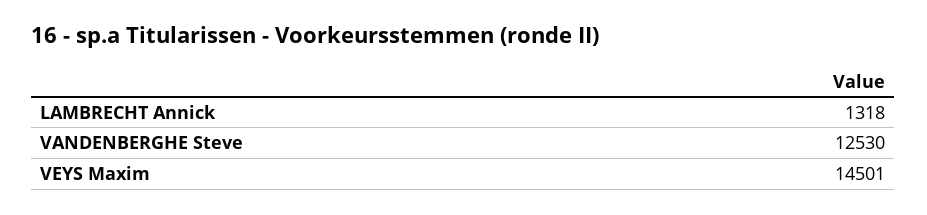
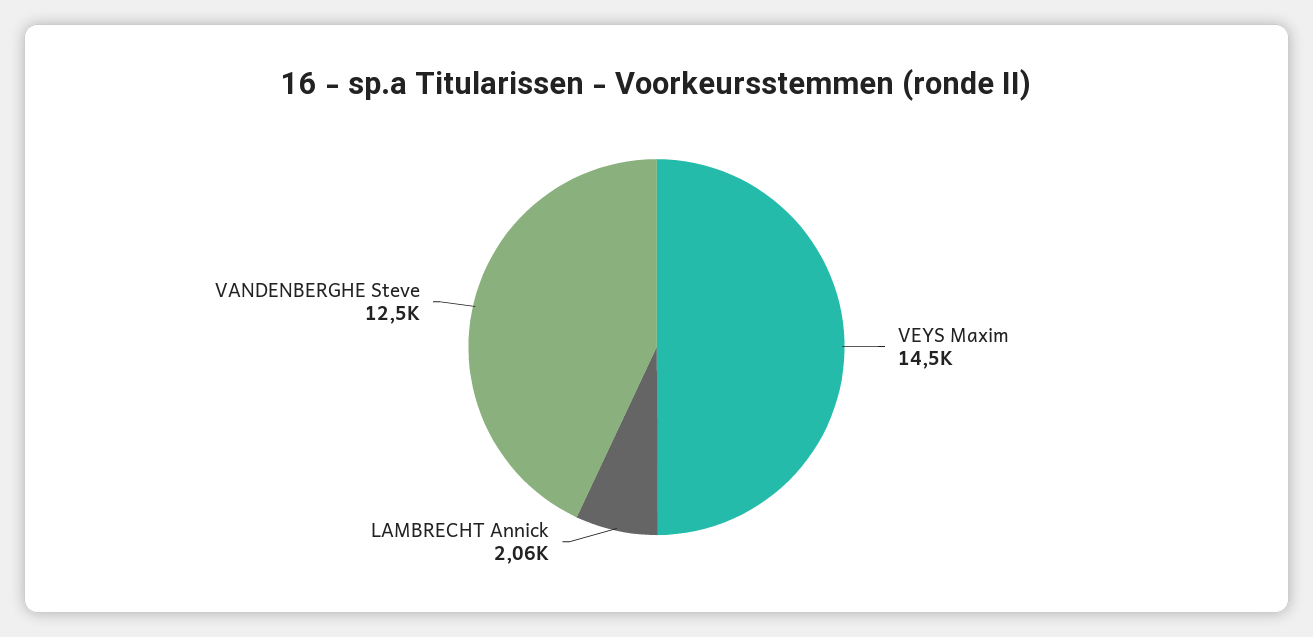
  {
-   "LAMBRECHT Annick": 1318,
+   "LAMBRECHT Annick": 2060,
    "VANDENBERGHE Steve": 12530,
    "VEYS Maxim": 14501
  }

